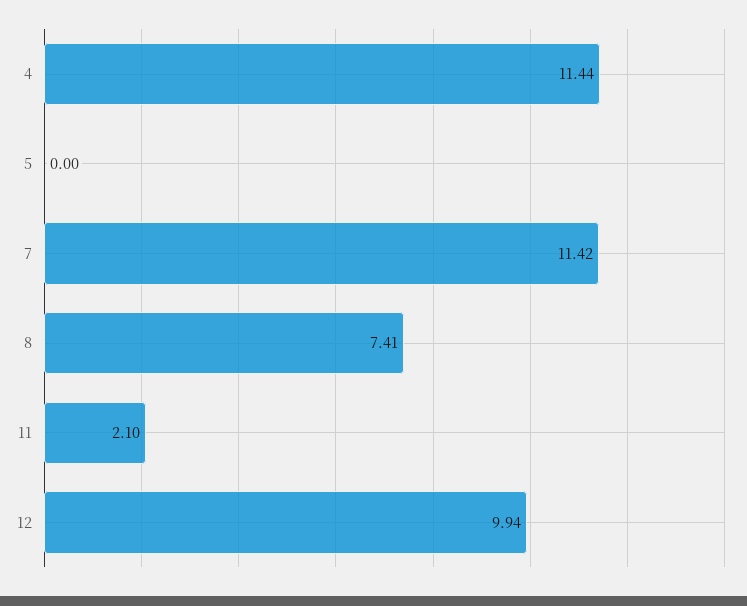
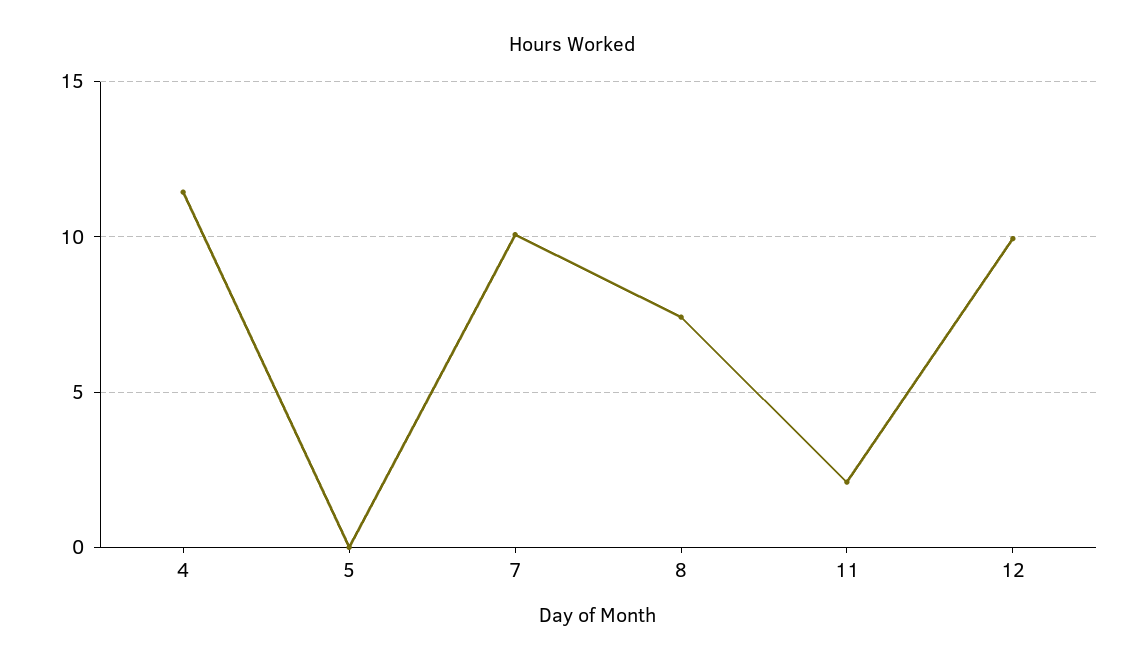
  {
    "4": 11.44,
    "5": 0,
-   "7": 11.42,
+   "7": 10,
    "8": 7.41,
    "11": 2.1,
    "12": 9.94
  }

